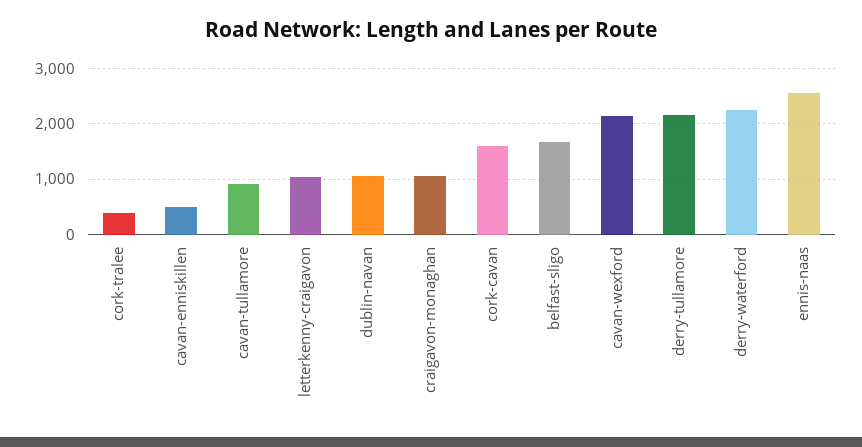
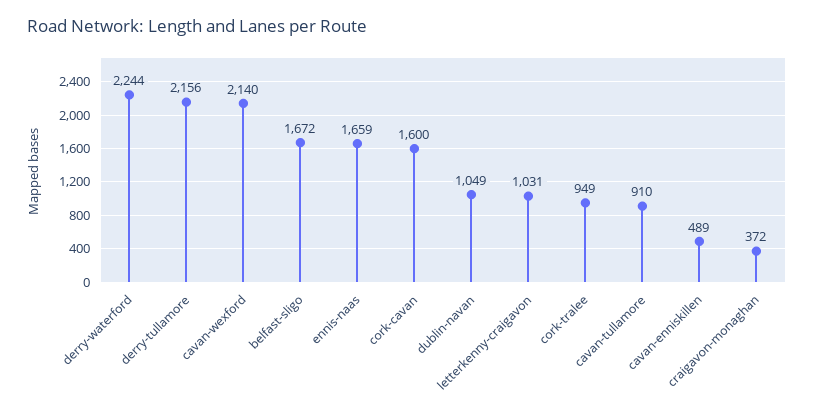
  {
-   "cork-tralee": 400,
+   "cork-tralee": 949,
    "cavan-enniskillen": 489,
    "cavan-tullamore": 910,
    "letterkenny-craigavon": 1031,
    "dublin-navan": 1049,
-   "craigavon-monaghan": 1000,
+   "craigavon-monaghan": 372,
    "cork-cavan": 1600,
    "belfast-sligo": 1672,
    "cavan-wexford": 2140,
    "derry-tullamore": 2156,
    "derry-waterford": 2244,
-   "ennis-naas": 2600
+   "ennis-naas": 1659
  }

